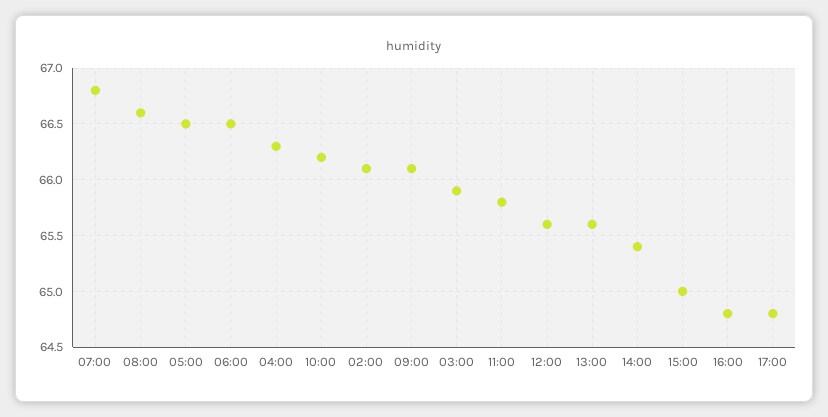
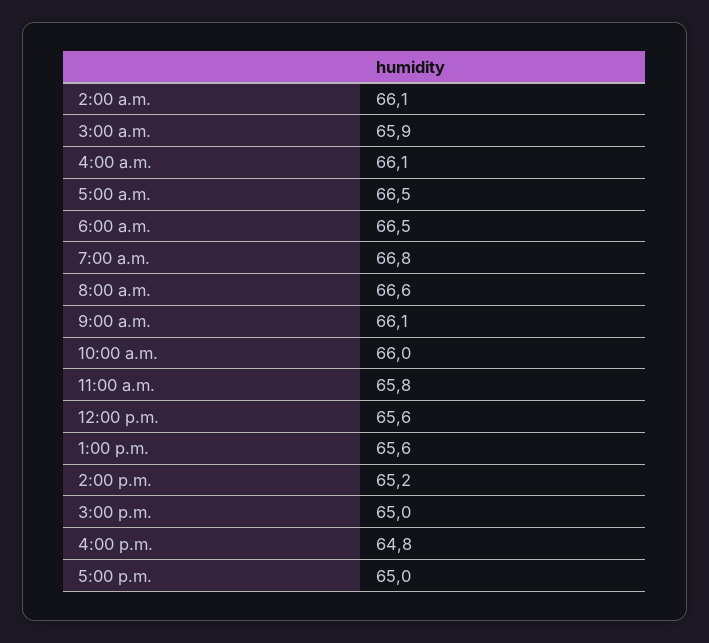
  {
    "07:00": 66.8,
    "08:00": 66.6,
    "05:00": 66.5,
    "06:00": 66.5,
-   "04:00": 66.3,
+   "04:00": 66.1,
-   "10:00": 66.2,
+   "10:00": 66,
    "02:00": 66.1,
    "09:00": 66.1,
    "03:00": 65.9,
    "11:00": 65.8,
    "12:00": 65.6,
    "13:00": 65.6,
-   "14:00": 65.4,
+   "14:00": 65.2,
    "15:00": 65,
    "16:00": 64.8,
-   "17:00": 64.8
+   "17:00": 65
  }

